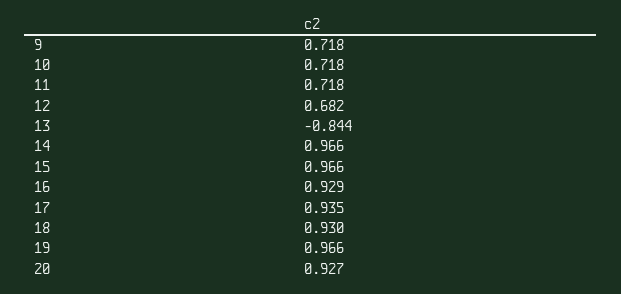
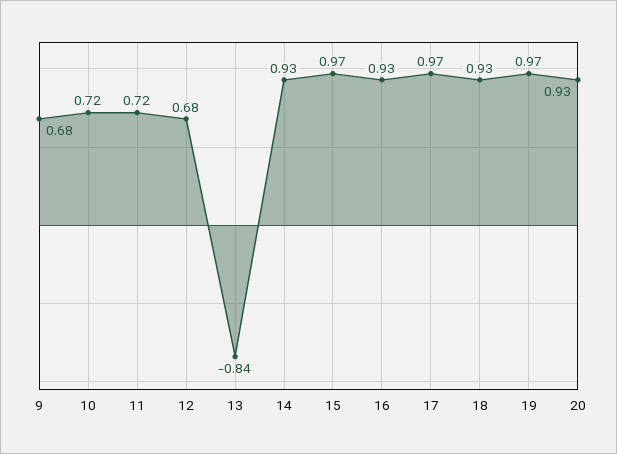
  {
-   "9": 0.718,
+   "9": 0.68,
    "10": 0.718,
    "11": 0.718,
    "12": 0.682,
    "13": -0.844,
-   "14": 0.966,
+   "14": 0.93,
    "15": 0.966,
    "16": 0.929,
-   "17": 0.935,
+   "17": 0.97,
    "18": 0.93,
    "19": 0.966,
    "20": 0.927
  }

